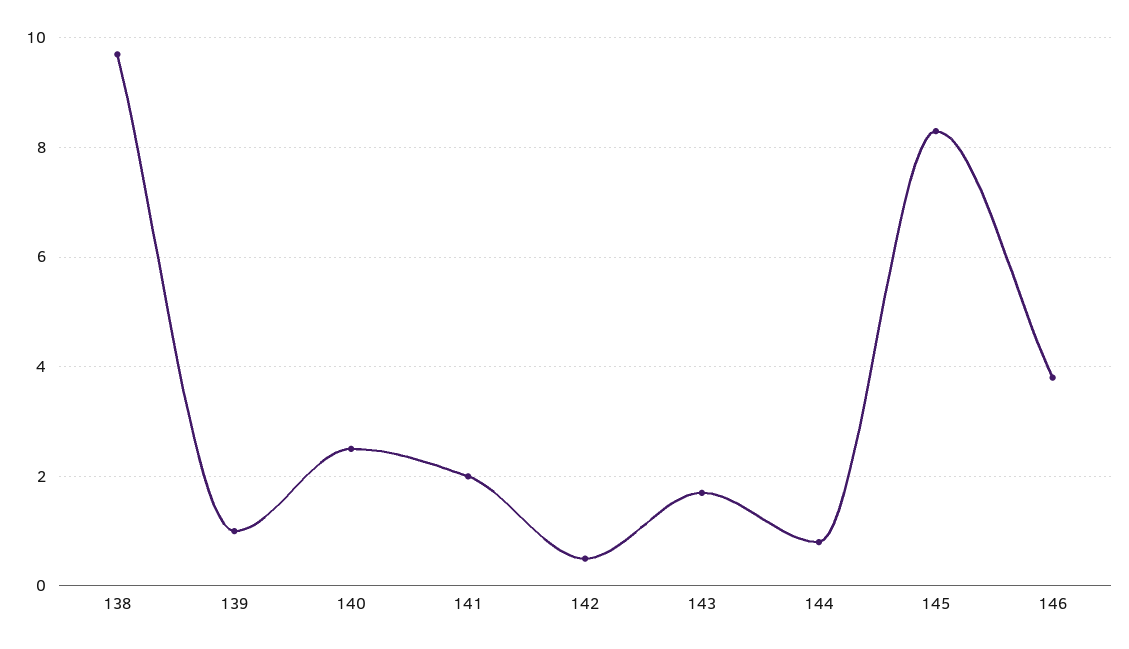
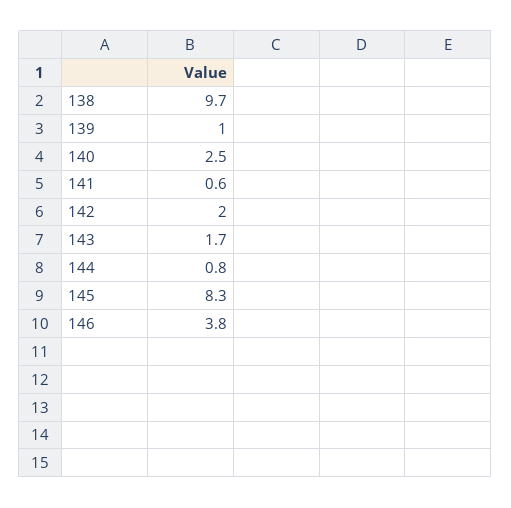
  {
    "138": 9.7,
    "139": 1,
    "140": 2.5,
-   "141": 2,
+   "141": 0.6,
-   "142": 0.5,
+   "142": 2,
    "143": 1.7,
    "144": 0.8,
    "145": 8.3,
    "146": 3.8
  }

